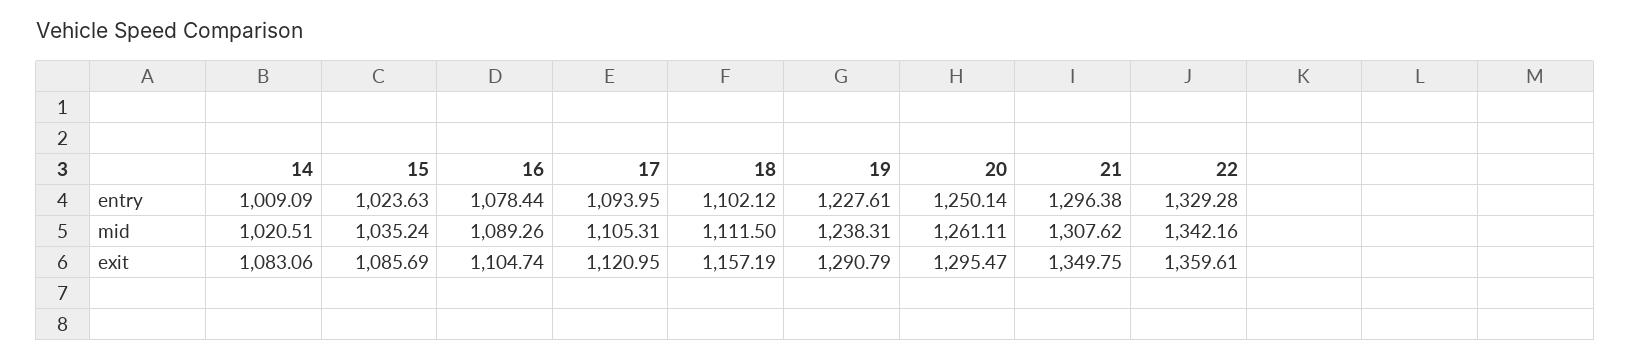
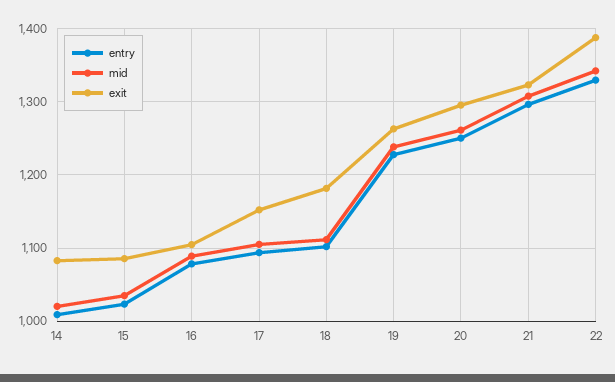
  {
    "entry": {
      "14": 1009.09,
      "15": 1023.63,
      "16": 1078.44,
      "17": 1093.95,
      "18": 1102.12,
      "19": 1227.61,
      "20": 1250.14,
      "21": 1296.38,
      "22": 1329.28
    },
    "mid": {
      "14": 1020.51,
      "15": 1035.24,
      "16": 1089.26,
      "17": 1105.31,
      "18": 1111.5,
      "19": 1238.31,
      "20": 1261.11,
      "21": 1307.62,
      "22": 1342.16
    },
    "exit": {
      "14": 1083.06,
      "15": 1085.69,
      "16": 1104.74,
-     "17": 1120.95,
+     "17": 1150,
-     "18": 1157.19,
+     "18": 1180,
-     "19": 1290.79,
+     "19": 1260,
      "20": 1295.47,
-     "21": 1349.75,
+     "21": 1320,
-     "22": 1359.61
+     "22": 1390
    }
  }

